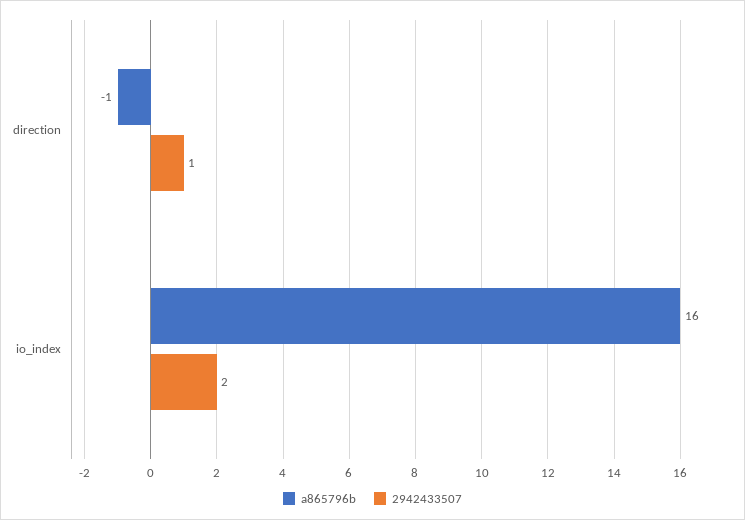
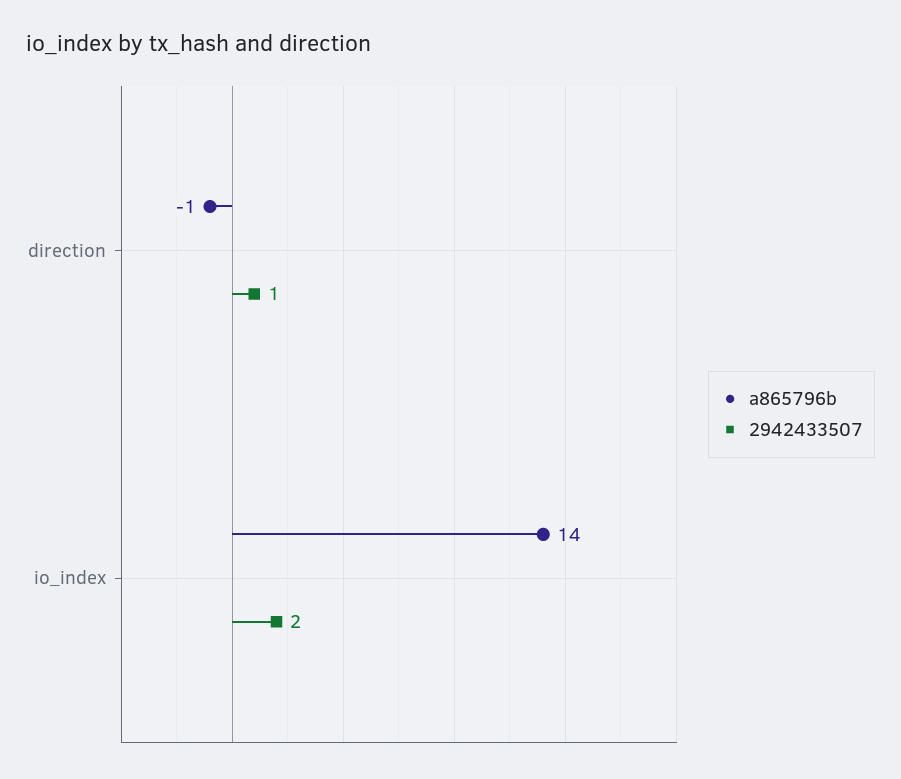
  {
    "a865796b": {
      "direction": -1,
-     "io_index": 16
+     "io_index": 14
    },
    "2942433507": {
      "direction": 1,
      "io_index": 2
    }
  }

